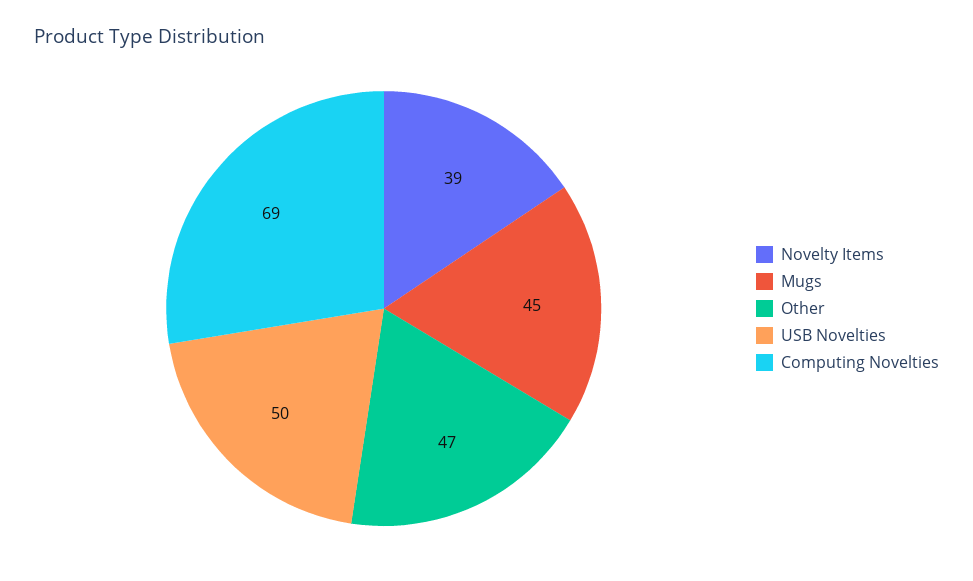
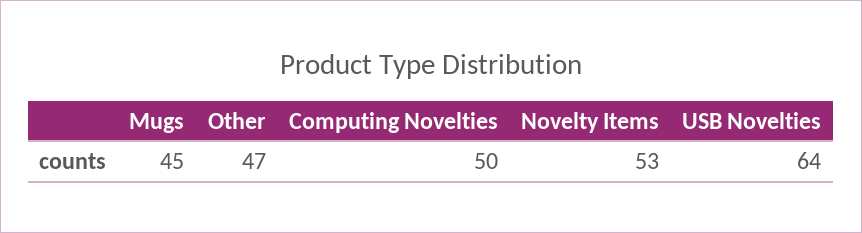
  {
-   "Novelty Items": 39,
+   "Novelty Items": 53,
    "Mugs": 45,
    "Other": 47,
-   "USB Novelties": 50,
+   "USB Novelties": 64,
-   "Computing Novelties": 69
+   "Computing Novelties": 50
  }

